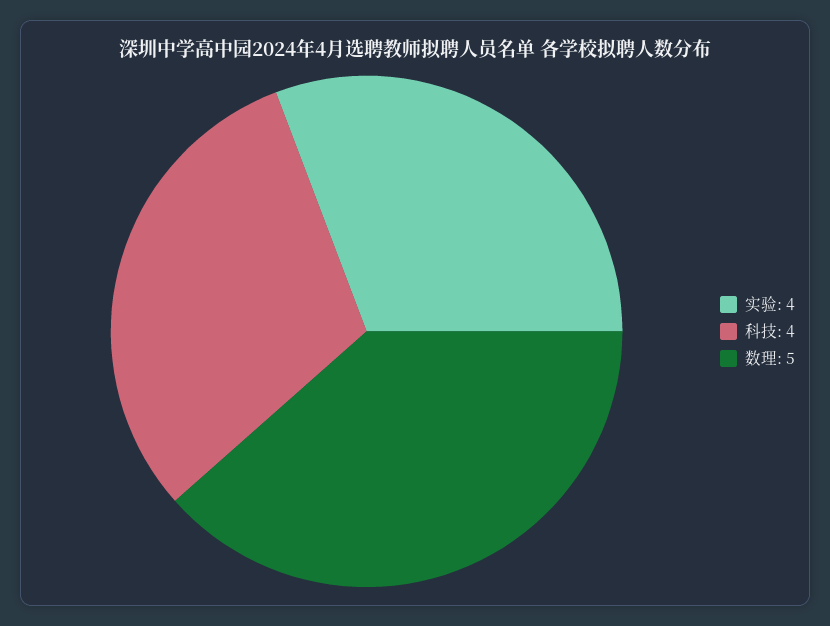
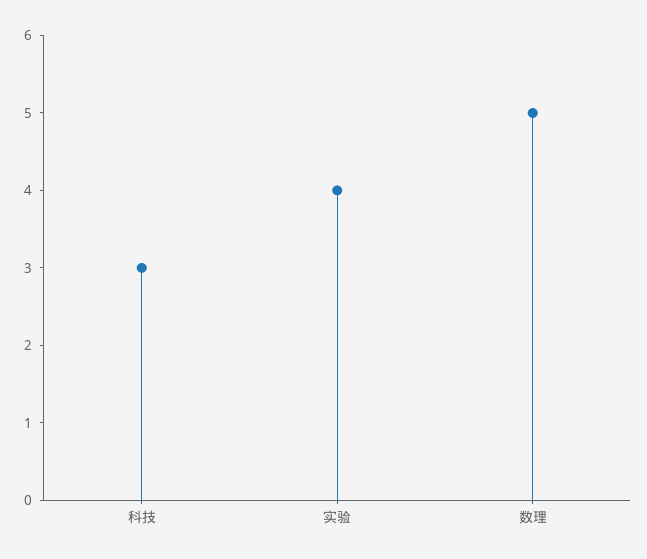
  {
    "实验": 4,
-   "科技": 4,
+   "科技": 3,
    "数理": 5
  }

